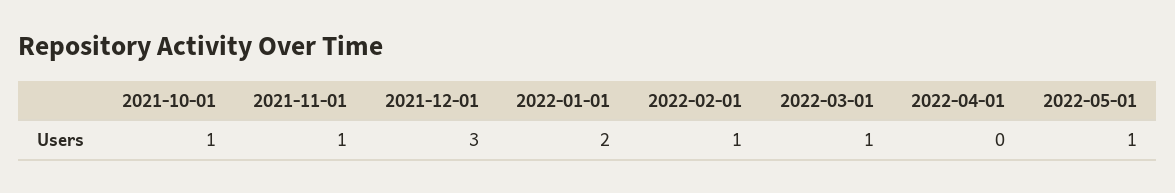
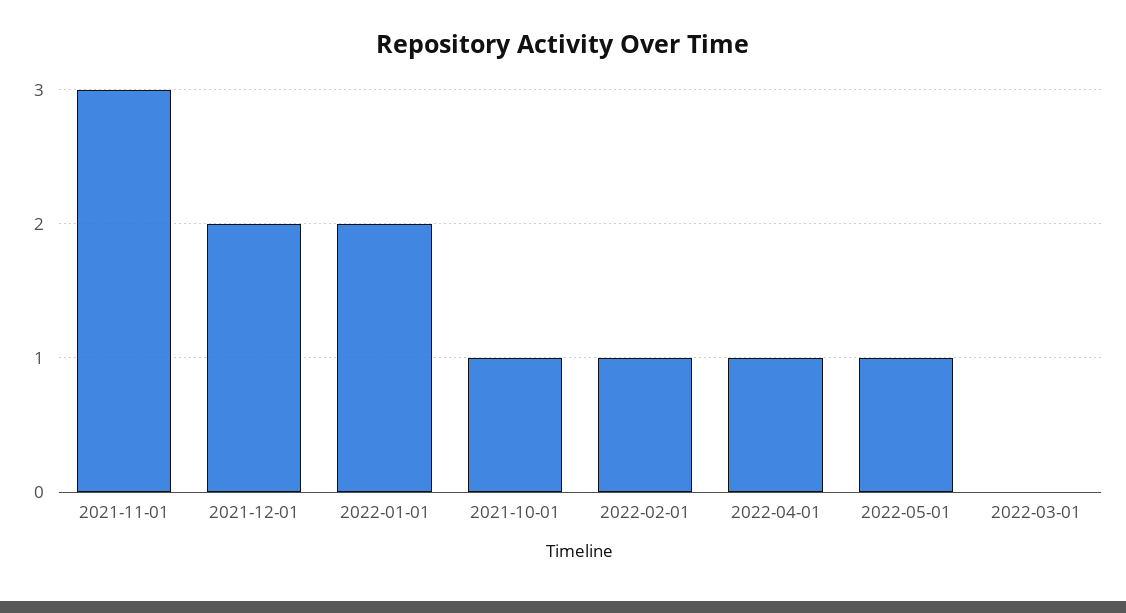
  {
    "2021-10-01": 1,
-   "2021-11-01": 1,
+   "2021-11-01": 3,
-   "2021-12-01": 3,
+   "2021-12-01": 2,
    "2022-01-01": 2,
    "2022-02-01": 1,
-   "2022-03-01": 1,
+   "2022-03-01": 0,
-   "2022-04-01": 0,
+   "2022-04-01": 1,
    "2022-05-01": 1
  }

